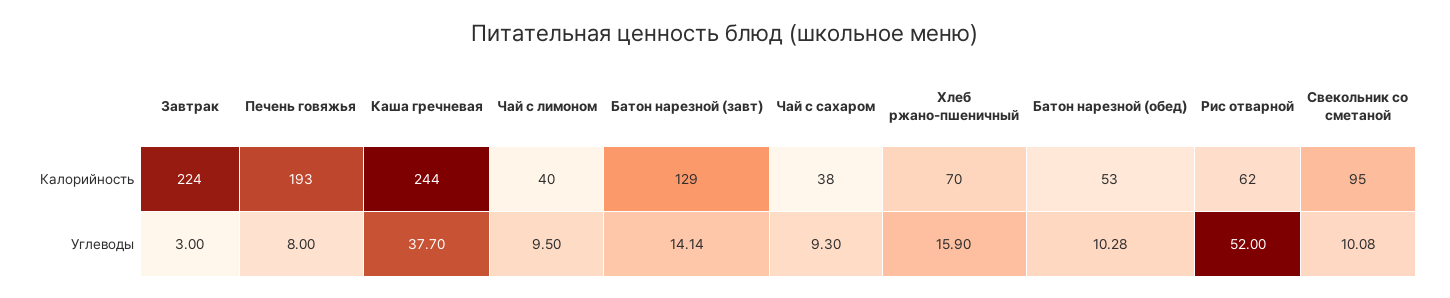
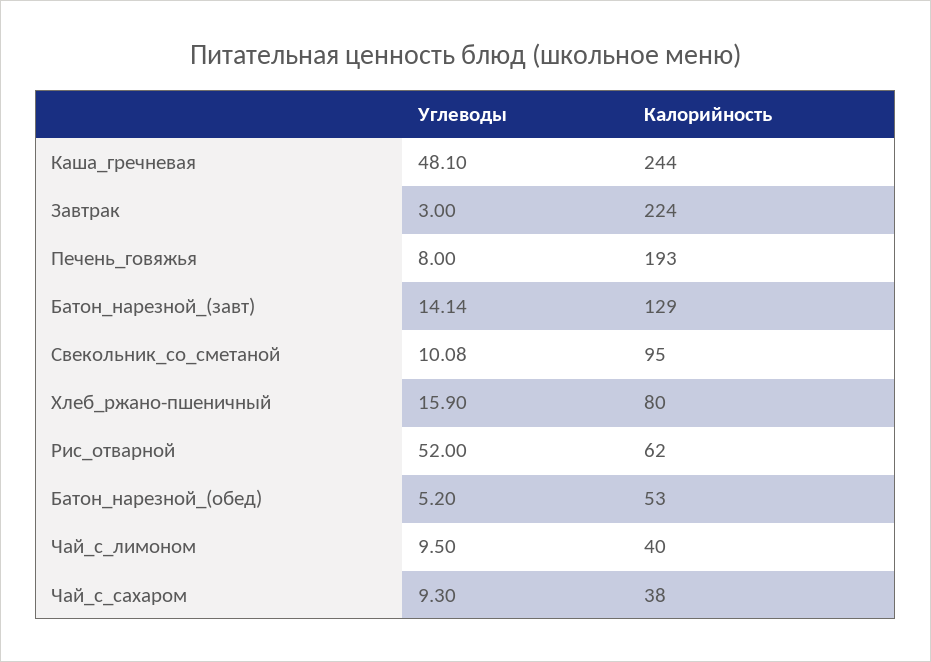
  {
    "Завтрак": {
      "Калорийность": 224,
      "Углеводы": 3
    },
    "Печень говяжья": {
      "Калорийность": 193,
      "Углеводы": 8
    },
    "Каша гречневая": {
      "Калорийность": 244,
-     "Углеводы": 37.7
+     "Углеводы": 48.1
    },
    "Чай с лимоном": {
      "Калорийность": 40,
      "Углеводы": 9.5
    },
    "Батон нарезной (завт)": {
      "Калорийность": 129,
      "Углеводы": 14.14
    },
    "Чай с сахаром": {
      "Калорийность": 38,
      "Углеводы": 9.3
    },
    "Хлеб ржано-пшеничный": {
-     "Калорийность": 70,
+     "Калорийность": 80,
      "Углеводы": 15.9
    },
    "Батон нарезной (обед)": {
      "Калорийность": 53,
-     "Углеводы": 10.28
+     "Углеводы": 5.2
    },
    "Рис отварной": {
      "Калорийность": 62,
      "Углеводы": 52
    },
    "Свекольник со сметаной": {
      "Калорийность": 95,
      "Углеводы": 10.08
    }
  }

